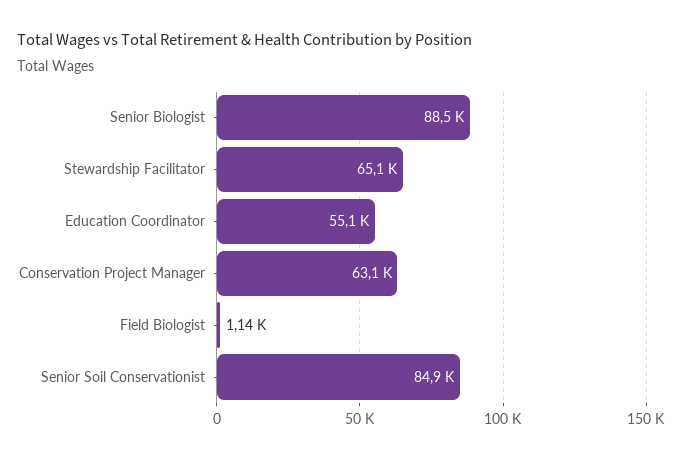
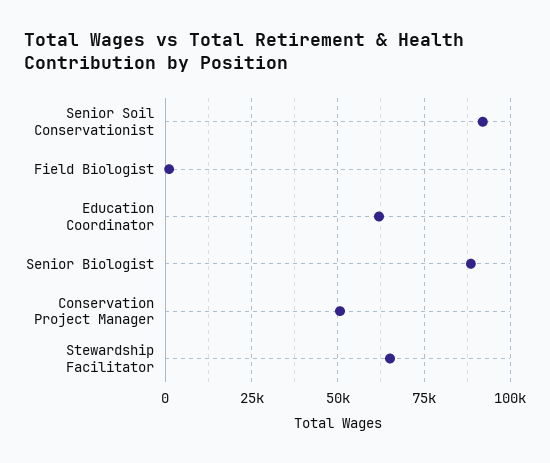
  {
    "Senior Biologist": 88500,
    "Stewardship Facilitator": 65100,
-   "Education Coordinator": 55100,
+   "Education Coordinator": 62500,
-   "Conservation Project Manager": 63100,
+   "Conservation Project Manager": 50000,
    "Field Biologist": 1140,
-   "Senior Soil Conservationist": 84900
+   "Senior Soil Conservationist": 92500
  }

